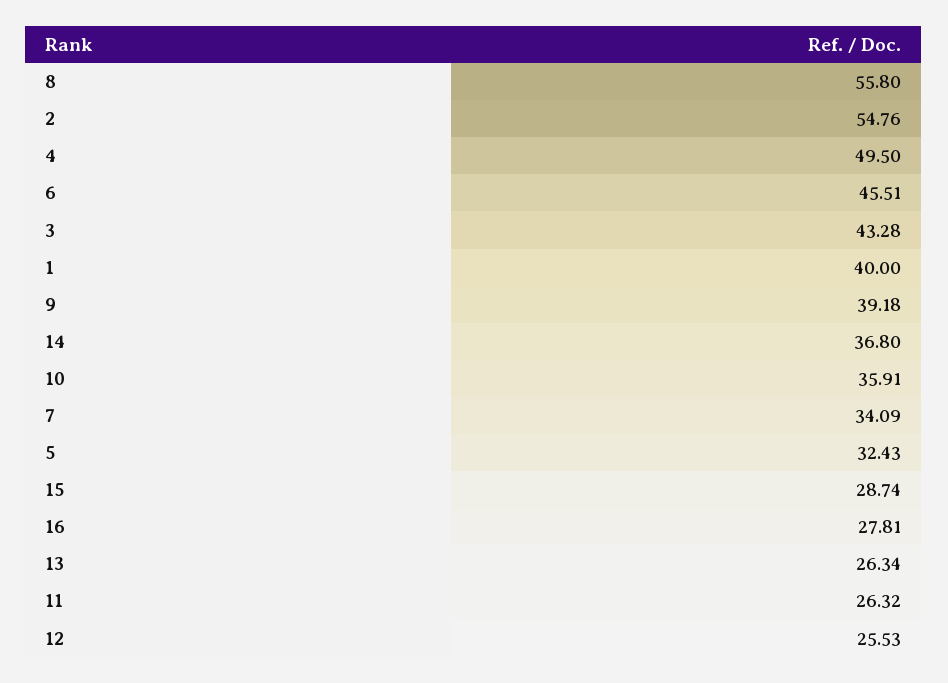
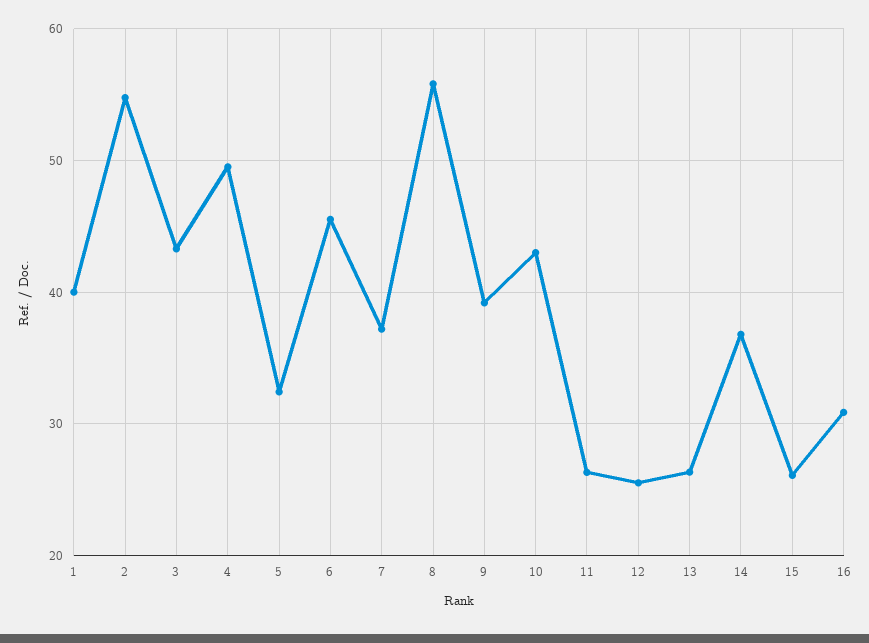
  {
    "8": 55.8,
    "2": 54.76,
    "4": 49.5,
    "6": 45.51,
    "3": 43.28,
    "1": 40,
    "9": 39.18,
    "14": 36.8,
-   "10": 35.91,
+   "10": 43,
-   "7": 34.09,
+   "7": 37,
    "5": 32.43,
-   "15": 28.74,
+   "15": 26,
-   "16": 27.81,
+   "16": 31,
    "13": 26.34,
    "11": 26.32,
    "12": 25.53
  }

